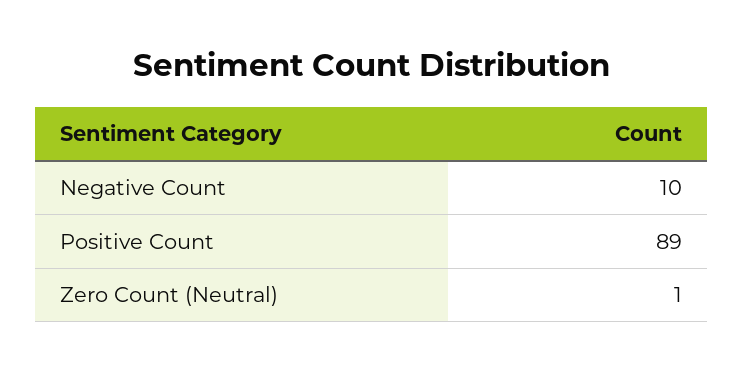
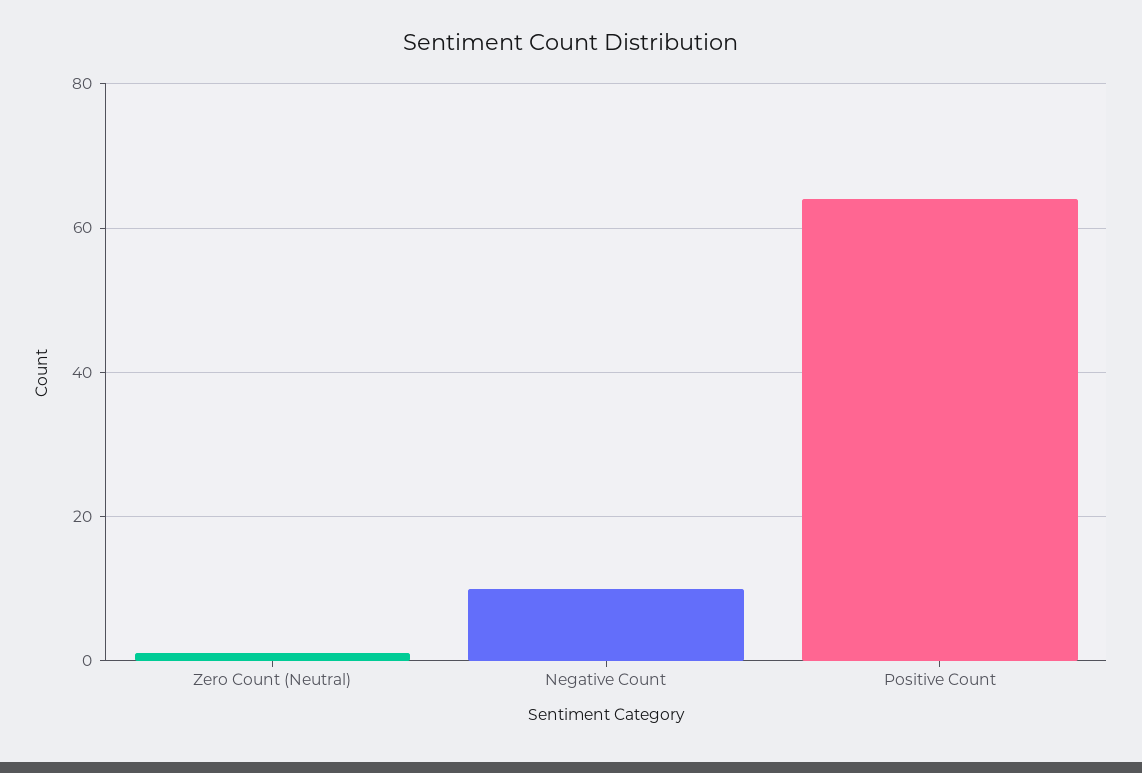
  {
    "Negative Count": 10,
-   "Positive Count": 89,
+   "Positive Count": 65,
    "Zero Count (Neutral)": 1
  }

